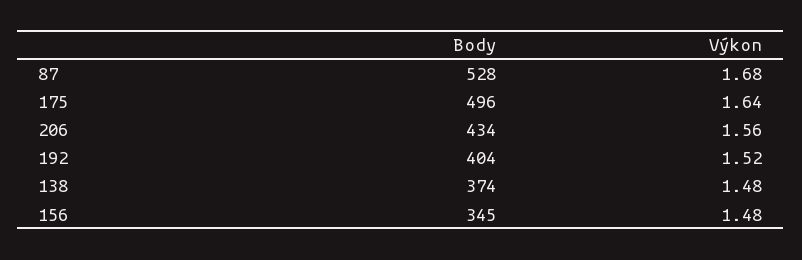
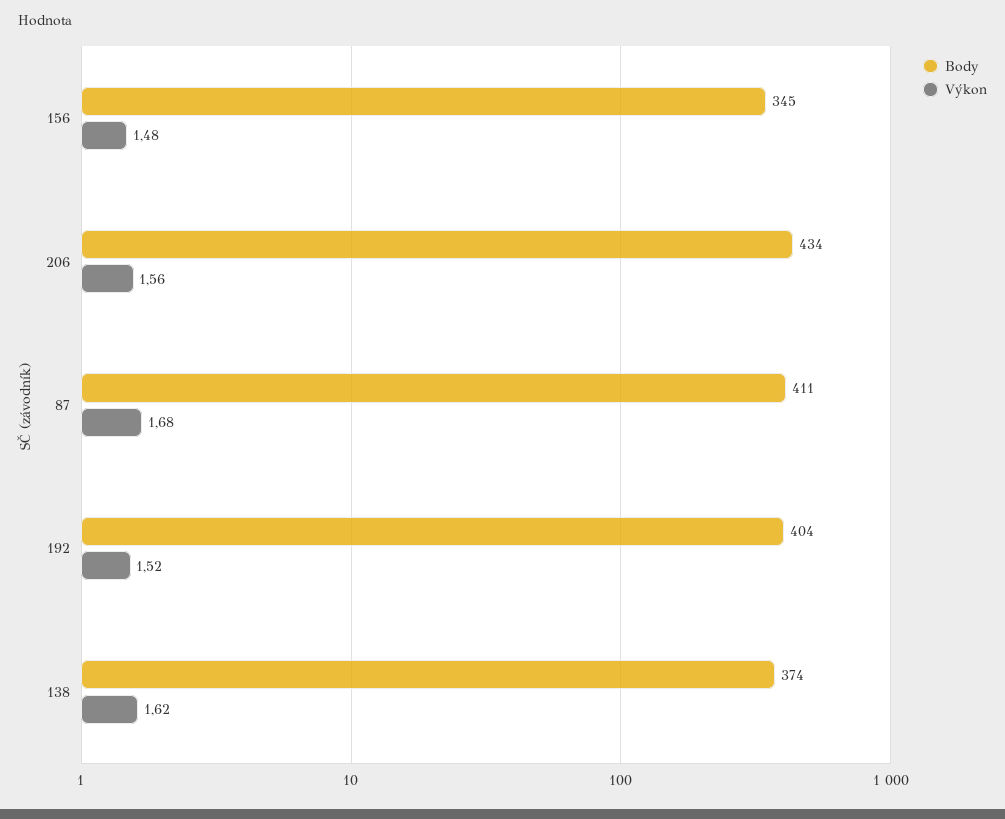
  {
    "Body": {
-     "87": 528,
+     "87": 411,
-     "175": 496,
      "206": 434,
      "192": 404,
      "138": 374,
      "156": 345
    },
    "Výkon": {
      "87": 1.68,
-     "175": 1.64,
      "206": 1.56,
      "192": 1.52,
-     "138": 1.48,
+     "138": 1.62,
      "156": 1.48
    }
  }

